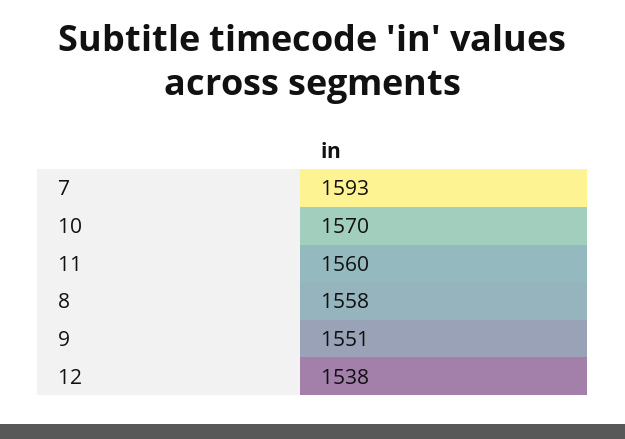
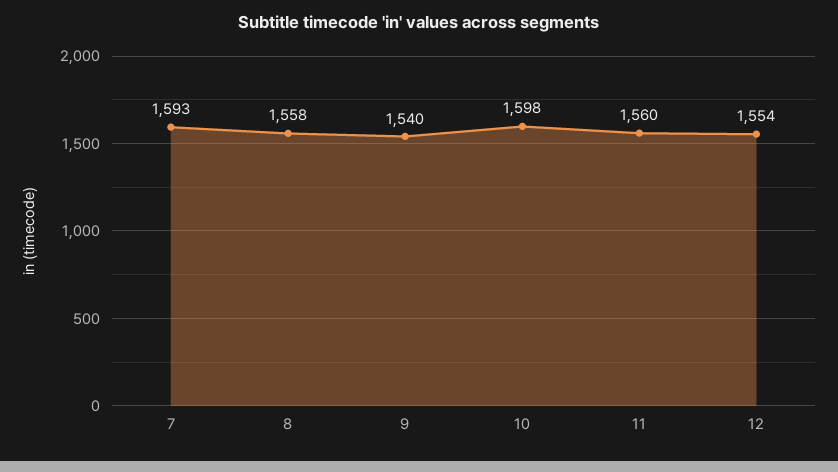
  {
    "7": 1593,
-   "10": 1570,
+   "10": 1598,
    "11": 1560,
    "8": 1558,
-   "9": 1551,
+   "9": 1540,
-   "12": 1538
+   "12": 1554
  }

